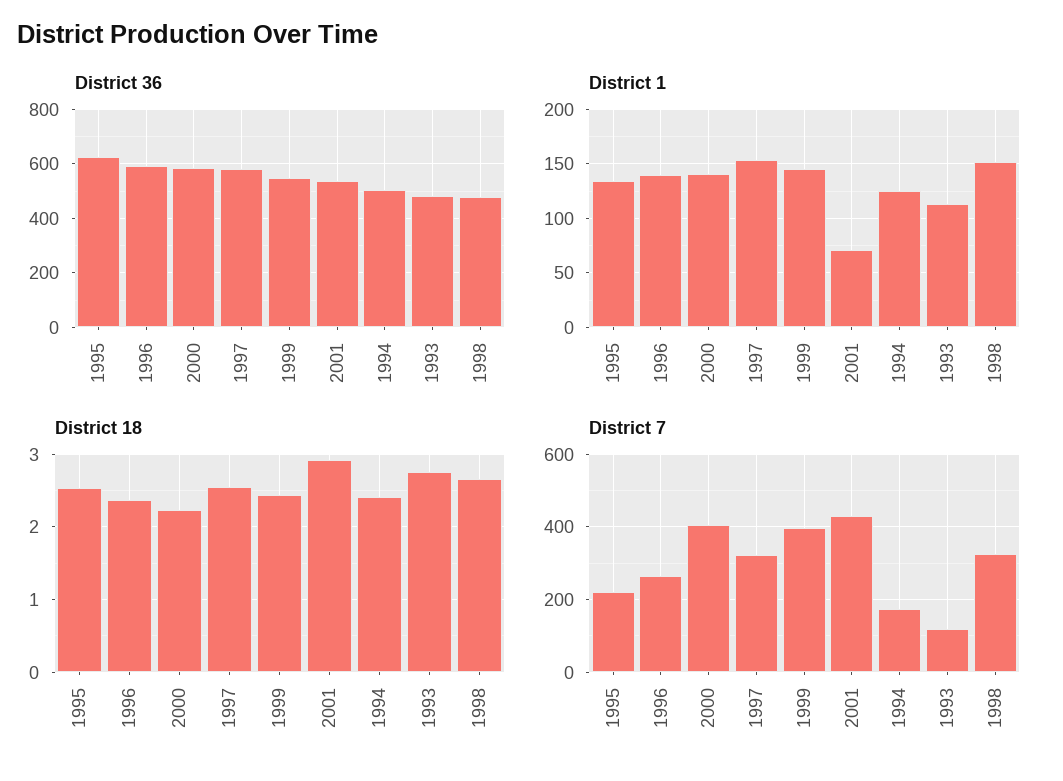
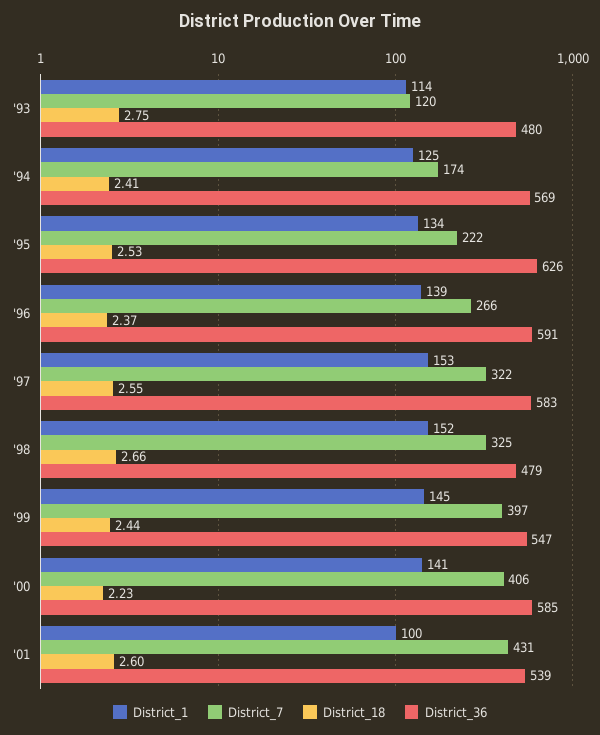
  {
    "District 36": {
      "1995": 626,
      "1996": 591,
      "2000": 585,
      "1997": 583,
      "1999": 547,
      "2001": 539,
-     "1994": 500,
+     "1994": 569,
      "1993": 480,
      "1998": 479
    },
    "District 1": {
      "1995": 134,
      "1996": 139,
      "2000": 141,
      "1997": 153,
      "1999": 145,
-     "2001": 70,
+     "2001": 100,
      "1994": 125,
      "1993": 114,
      "1998": 152
    },
    "District 18": {
      "1995": 2.53,
      "1996": 2.37,
      "2000": 2.23,
      "1997": 2.55,
      "1999": 2.44,
-     "2001": 2.9,
+     "2001": 2.6,
      "1994": 2.41,
      "1993": 2.75,
      "1998": 2.66
    },
    "District 7": {
      "1995": 222,
      "1996": 266,
      "2000": 406,
      "1997": 322,
      "1999": 397,
      "2001": 431,
      "1994": 174,
      "1993": 120,
      "1998": 325
    }
  }

